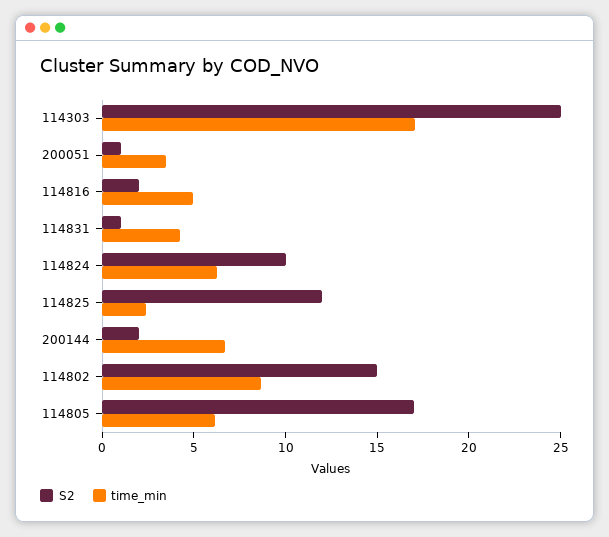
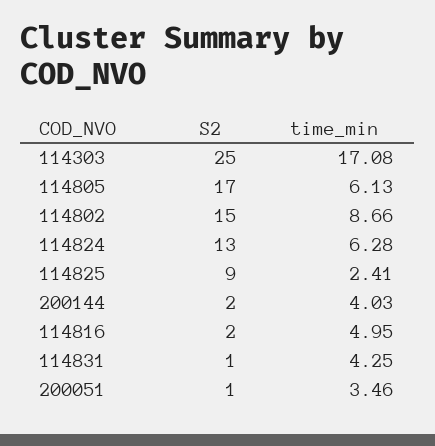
  {
    "S2": {
      "114303": 25,
      "200051": 1,
      "114816": 2,
      "114831": 1,
-     "114824": 10,
+     "114824": 13,
-     "114825": 12,
+     "114825": 9,
      "200144": 2,
      "114802": 15,
      "114805": 17
    },
    "time_min": {
      "114303": 17.08,
      "200051": 3.46,
      "114816": 4.95,
      "114831": 4.25,
      "114824": 6.28,
      "114825": 2.41,
-     "200144": 7,
+     "200144": 4.03,
      "114802": 8.66,
      "114805": 6.13
    }
  }

